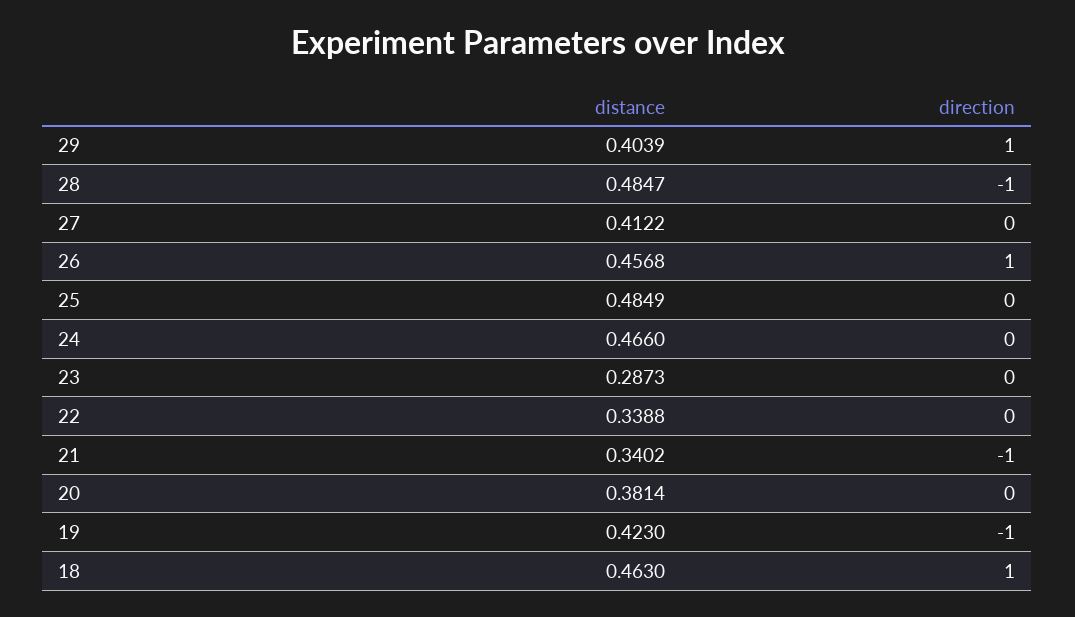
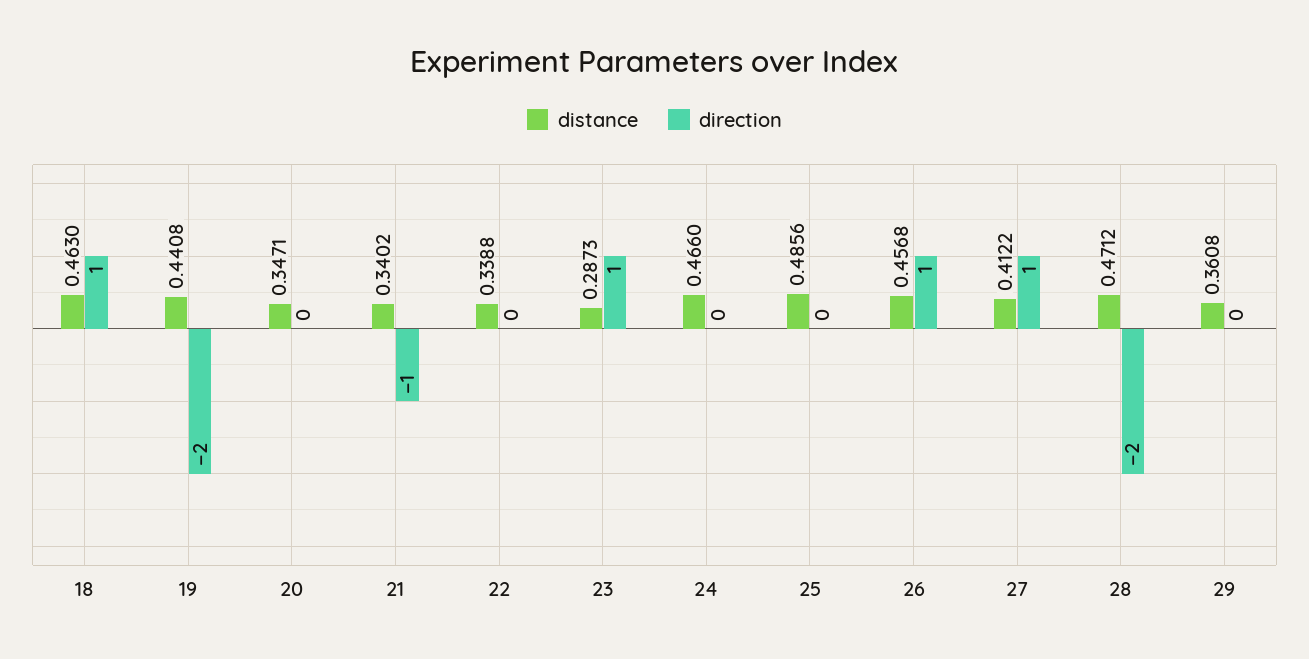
  {
    "distance": {
-     "29": 0.4039,
+     "29": 0.3608,
-     "28": 0.4847,
+     "28": 0.4712,
      "27": 0.4122,
      "26": 0.4568,
-     "25": 0.4849,
+     "25": 0.4856,
      "24": 0.466,
      "23": 0.2873,
      "22": 0.3388,
      "21": 0.3402,
-     "20": 0.3814,
+     "20": 0.3471,
-     "19": 0.423,
+     "19": 0.4408,
      "18": 0.463
    },
    "direction": {
-     "29": 1,
+     "29": 0,
-     "28": -1,
+     "28": -2,
-     "27": 0,
+     "27": 1,
      "26": 1,
      "25": 0,
      "24": 0,
-     "23": 0,
+     "23": 1,
      "22": 0,
      "21": -1,
      "20": 0,
-     "19": -1,
+     "19": -2,
      "18": 1
    }
  }

